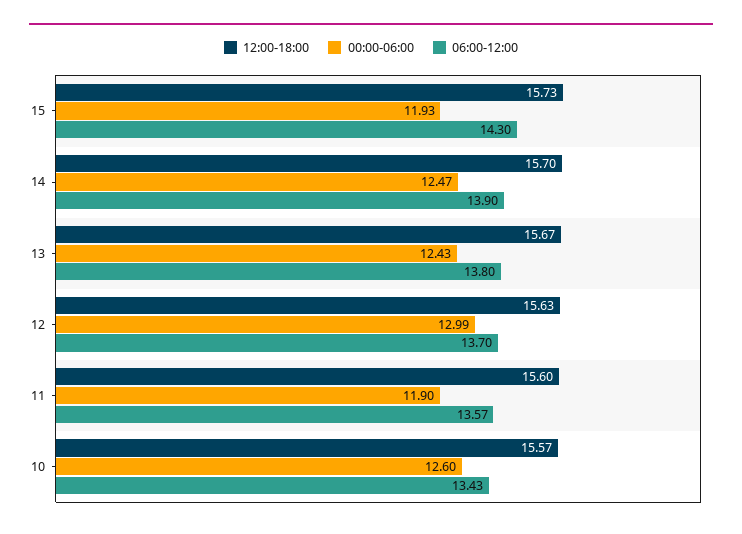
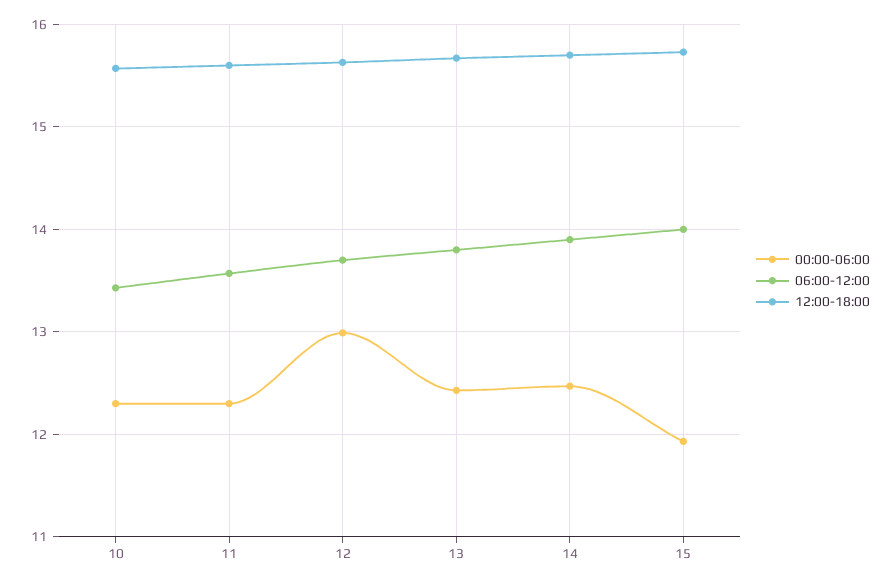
  {
    "12:00-18:00": {
      "15": 15.73,
      "14": 15.7,
      "13": 15.67,
      "12": 15.63,
      "11": 15.6,
      "10": 15.57
    },
    "00:00-06:00": {
      "15": 11.93,
      "14": 12.47,
      "13": 12.43,
      "12": 12.99,
-     "11": 11.9,
+     "11": 12.3,
-     "10": 12.6
+     "10": 12.3
    },
    "06:00-12:00": {
-     "15": 14.3,
+     "15": 14,
      "14": 13.9,
      "13": 13.8,
      "12": 13.7,
      "11": 13.57,
      "10": 13.43
    }
  }

